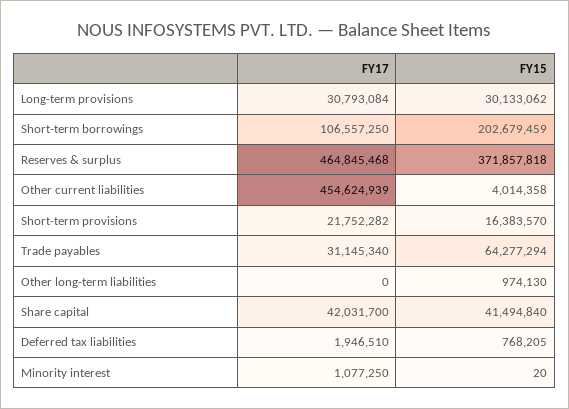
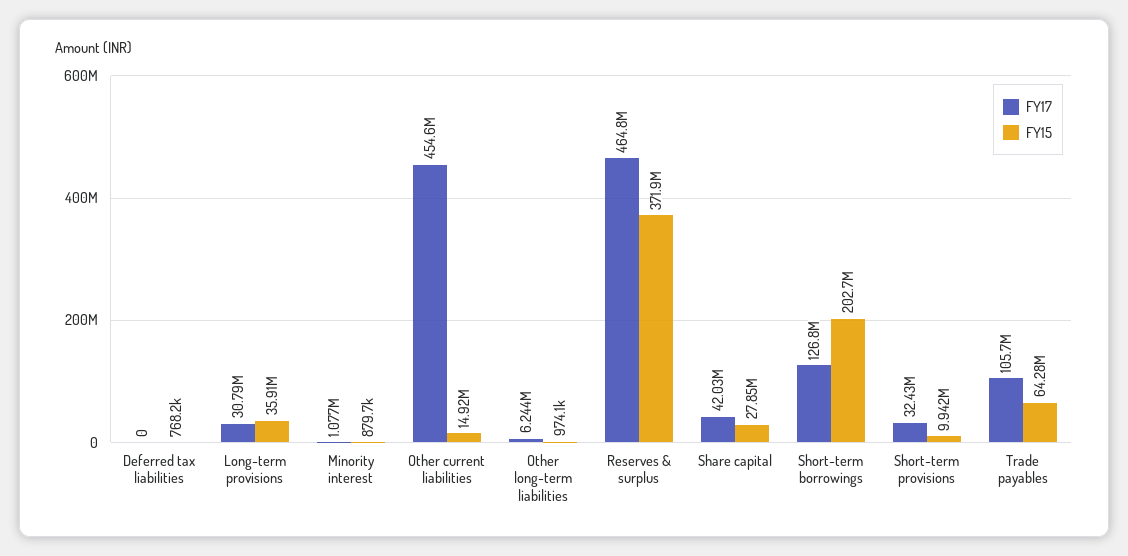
  {
    "FY17": {
      "Long-term provisions": 30793084,
-     "Short-term borrowings": 106557250,
+     "Short-term borrowings": 126800000,
      "Reserves & surplus": 464845468,
      "Other current liabilities": 454624939,
-     "Short-term provisions": 21752282,
+     "Short-term provisions": 32430000,
-     "Trade payables": 31145340,
+     "Trade payables": 105700000,
-     "Other long-term liabilities": 0,
+     "Other long-term liabilities": 6244000,
      "Share capital": 42031700,
-     "Deferred tax liabilities": 1946510,
+     "Deferred tax liabilities": 0,
      "Minority interest": 1077250
    },
    "FY15": {
-     "Long-term provisions": 30133062,
+     "Long-term provisions": 35910000,
      "Short-term borrowings": 202679459,
      "Reserves & surplus": 371857818,
-     "Other current liabilities": 4014358,
+     "Other current liabilities": 14920000,
-     "Short-term provisions": 16383570,
+     "Short-term provisions": 9942000,
      "Trade payables": 64277294,
      "Other long-term liabilities": 974130,
-     "Share capital": 41494840,
+     "Share capital": 27850000,
      "Deferred tax liabilities": 768205,
-     "Minority interest": 20
+     "Minority interest": 879700
    }
  }

